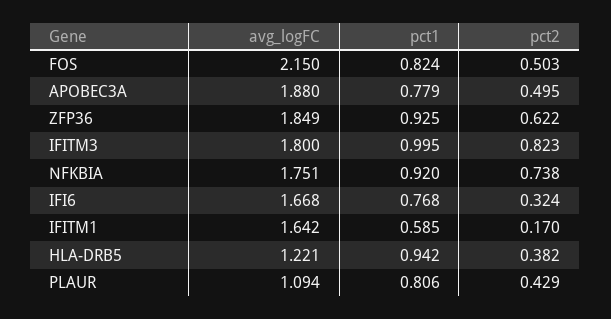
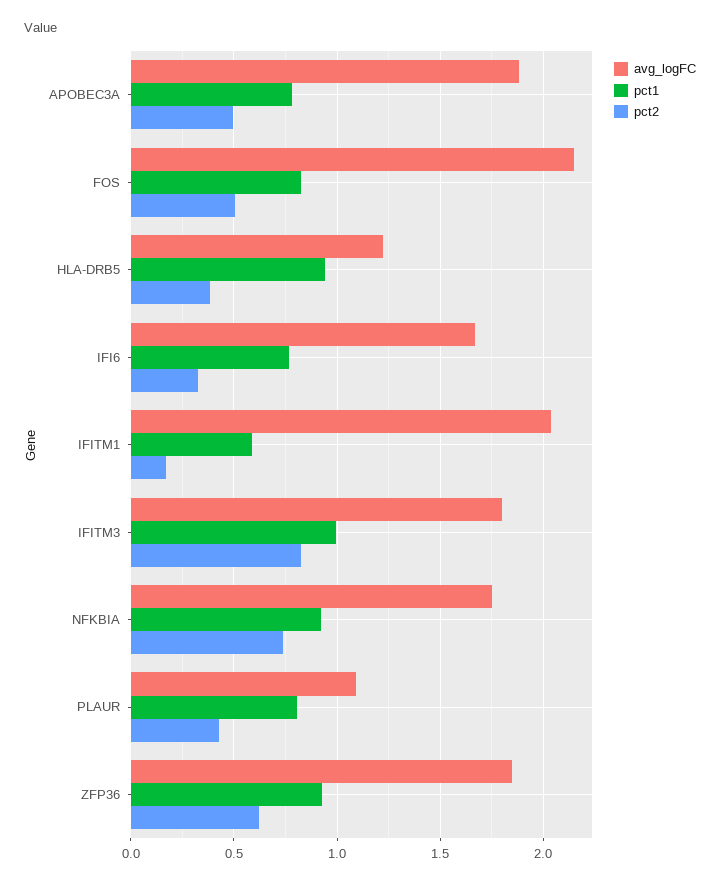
  {
    "avg_logFC": {
      "FOS": 2.15,
      "APOBEC3A": 1.88,
      "ZFP36": 1.849,
      "IFITM3": 1.8,
      "NFKBIA": 1.751,
      "IFI6": 1.668,
-     "IFITM1": 1.642,
+     "IFITM1": 2.05,
      "HLA-DRB5": 1.221,
      "PLAUR": 1.094
    },
    "pct1": {
      "FOS": 0.824,
      "APOBEC3A": 0.779,
      "ZFP36": 0.925,
      "IFITM3": 0.995,
      "NFKBIA": 0.92,
      "IFI6": 0.768,
      "IFITM1": 0.585,
      "HLA-DRB5": 0.942,
      "PLAUR": 0.806
    },
    "pct2": {
      "FOS": 0.503,
      "APOBEC3A": 0.495,
      "ZFP36": 0.622,
      "IFITM3": 0.823,
      "NFKBIA": 0.738,
      "IFI6": 0.324,
      "IFITM1": 0.17,
      "HLA-DRB5": 0.382,
      "PLAUR": 0.429
    }
  }

